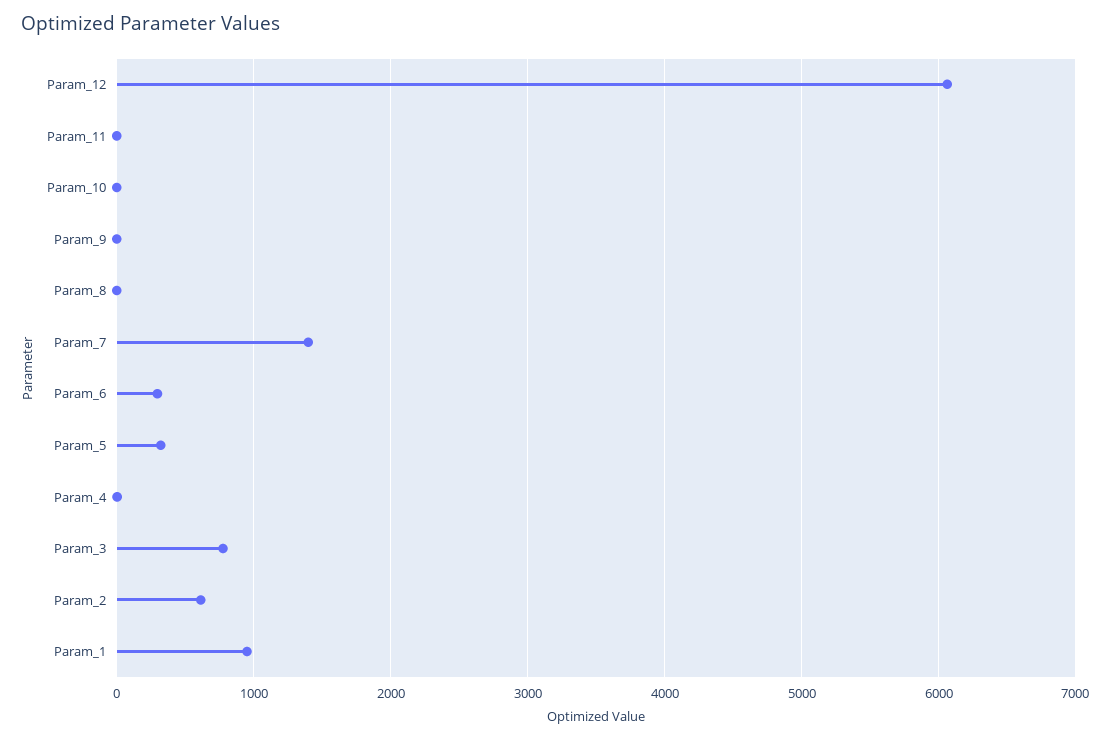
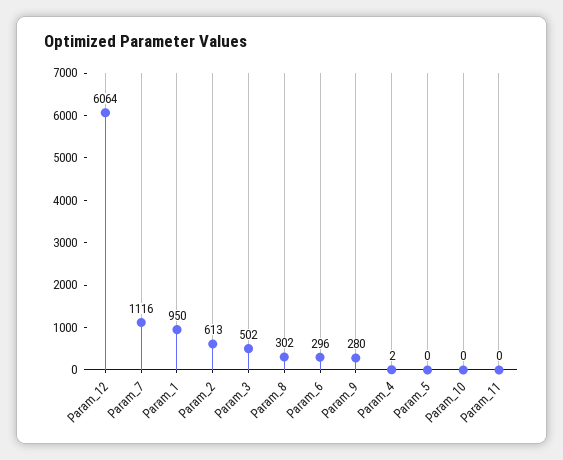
  {
    "Param_12": 6064,
    "Param_11": 0,
    "Param_10": 0,
-   "Param_9": 0,
+   "Param_9": 280,
-   "Param_8": 0,
+   "Param_8": 302,
-   "Param_7": 1400,
+   "Param_7": 1116,
    "Param_6": 296,
-   "Param_5": 300,
+   "Param_5": 0,
    "Param_4": 2,
-   "Param_3": 800,
+   "Param_3": 502,
    "Param_2": 613,
    "Param_1": 950
  }

